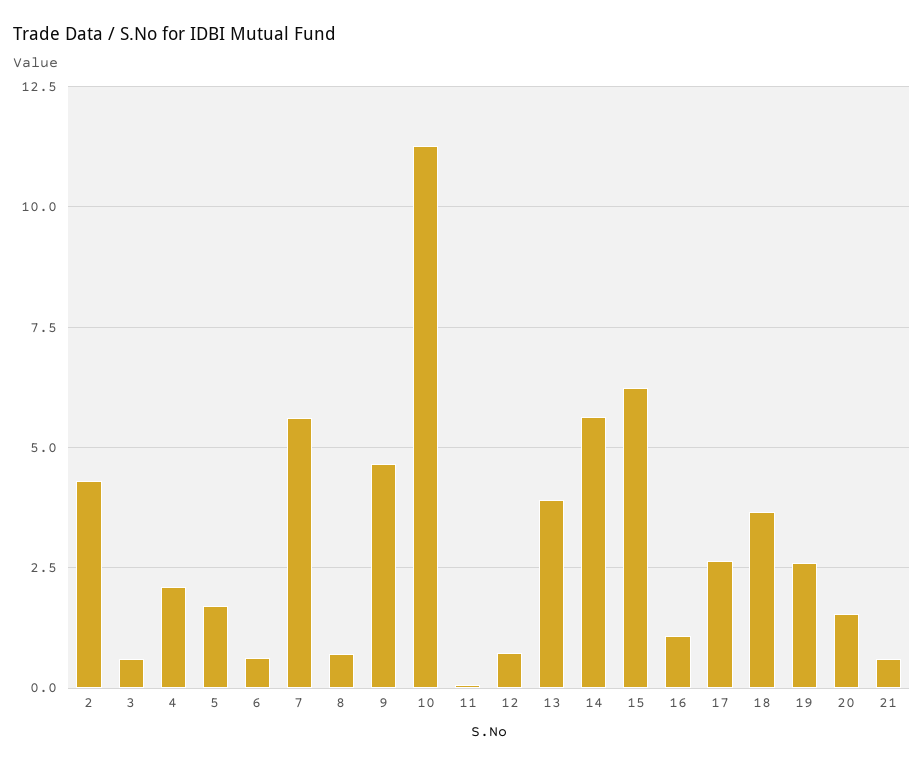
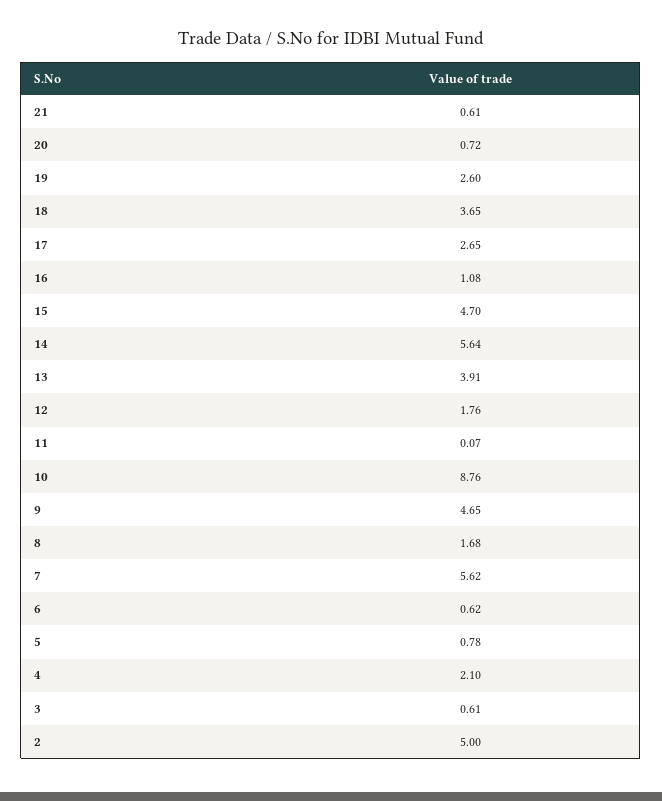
  {
-   "2": 4.25,
+   "2": 5,
    "3": 0.61,
    "4": 2.1,
-   "5": 1.75,
+   "5": 0.78,
    "6": 0.62,
    "7": 5.62,
-   "8": 0.75,
+   "8": 1.68,
    "9": 4.65,
-   "10": 11.25,
+   "10": 8.76,
    "11": 0.07,
-   "12": 0.75,
+   "12": 1.76,
    "13": 3.91,
    "14": 5.64,
-   "15": 6.25,
+   "15": 4.7,
    "16": 1.08,
    "17": 2.65,
    "18": 3.65,
    "19": 2.6,
-   "20": 1.5,
+   "20": 0.72,
    "21": 0.61
  }

